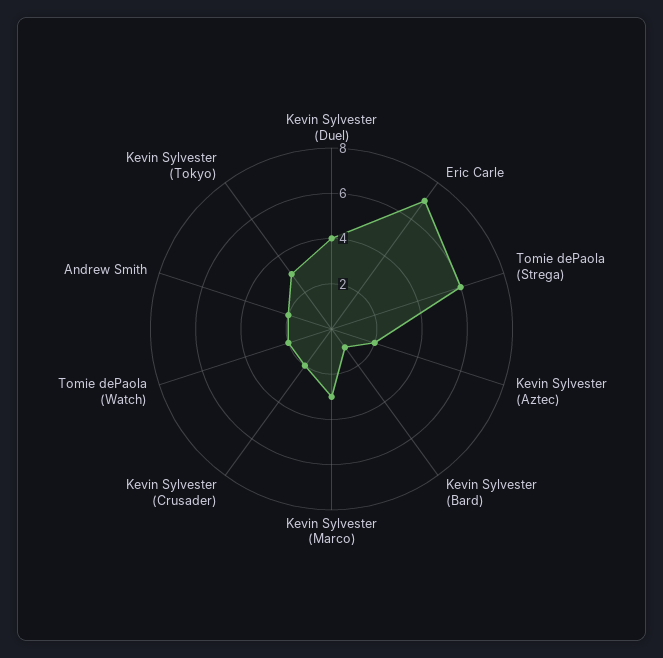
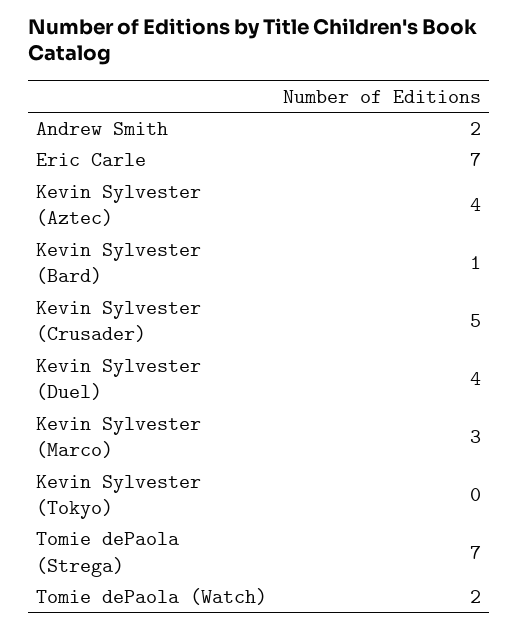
  {
    "Kevin Sylvester (Duel)": 4,
    "Eric Carle": 7,
-   "Tomie dePaola (Strega)": 6,
+   "Tomie dePaola (Strega)": 7,
-   "Kevin Sylvester (Aztec)": 2,
+   "Kevin Sylvester (Aztec)": 4,
    "Kevin Sylvester (Bard)": 1,
    "Kevin Sylvester (Marco)": 3,
-   "Kevin Sylvester (Crusader)": 2,
+   "Kevin Sylvester (Crusader)": 5,
    "Tomie dePaola (Watch)": 2,
    "Andrew Smith": 2,
-   "Kevin Sylvester (Tokyo)": 3
+   "Kevin Sylvester (Tokyo)": 0
  }

